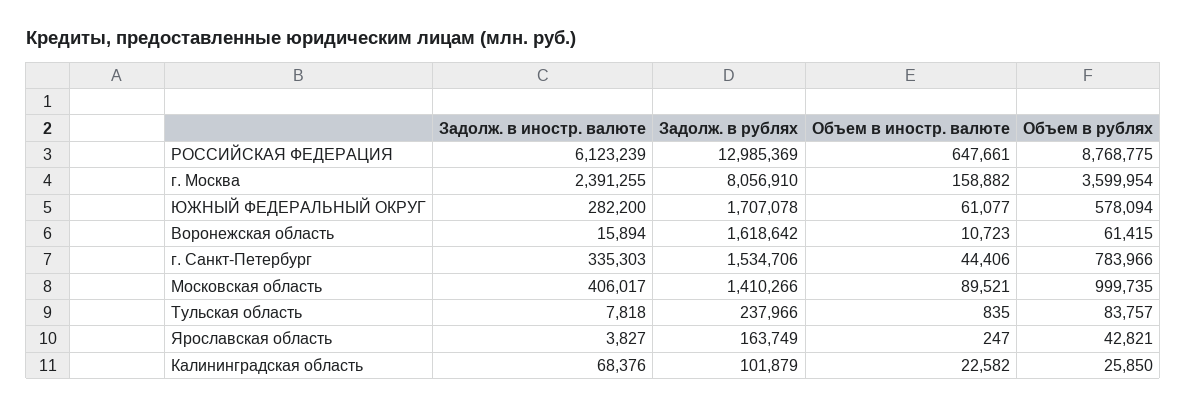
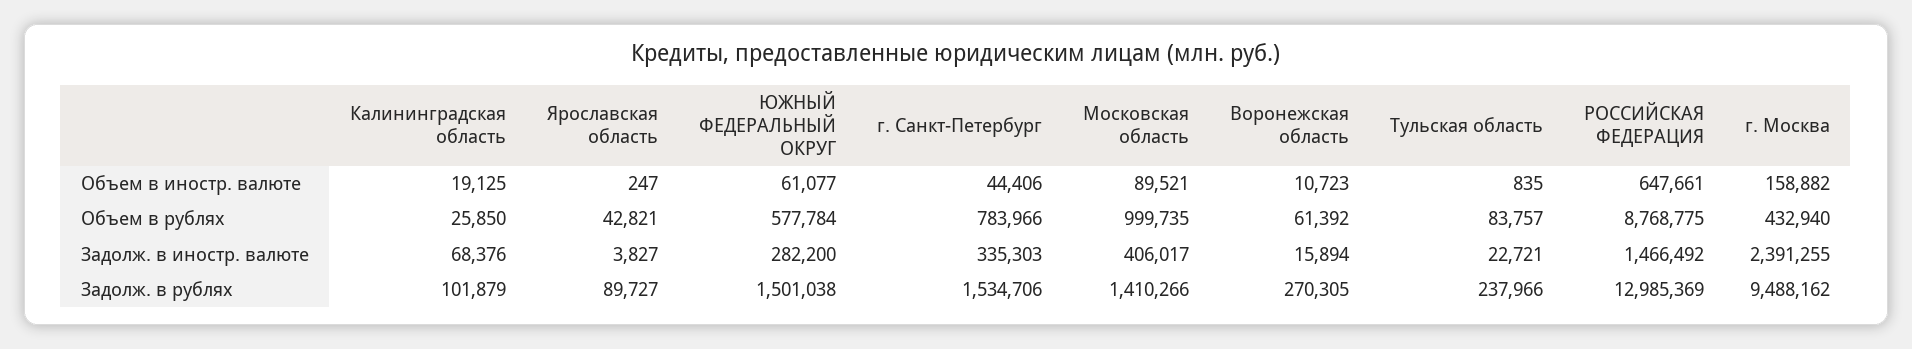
  {
    "Задолж. в иностр. валюте": {
-     "РОССИЙСКАЯ ФЕДЕРАЦИЯ": 6123239,
+     "РОССИЙСКАЯ ФЕДЕРАЦИЯ": 1466492,
      "г. Москва": 2391255,
      "ЮЖНЫЙ ФЕДЕРАЛЬНЫЙ ОКРУГ": 282200,
      "Воронежская область": 15894,
      "г. Санкт-Петербург": 335303,
      "Московская область": 406017,
-     "Тульская область": 7818,
+     "Тульская область": 22721,
      "Ярославская область": 3827,
      "Калининградская область": 68376
    },
    "Задолж. в рублях": {
      "РОССИЙСКАЯ ФЕДЕРАЦИЯ": 12985369,
-     "г. Москва": 8056910,
+     "г. Москва": 9488162,
-     "ЮЖНЫЙ ФЕДЕРАЛЬНЫЙ ОКРУГ": 1707078,
+     "ЮЖНЫЙ ФЕДЕРАЛЬНЫЙ ОКРУГ": 1501038,
-     "Воронежская область": 1618642,
+     "Воронежская область": 270305,
      "г. Санкт-Петербург": 1534706,
      "Московская область": 1410266,
      "Тульская область": 237966,
-     "Ярославская область": 163749,
+     "Ярославская область": 89727,
      "Калининградская область": 101879
    },
    "Объем в иностр. валюте": {
      "РОССИЙСКАЯ ФЕДЕРАЦИЯ": 647661,
      "г. Москва": 158882,
      "ЮЖНЫЙ ФЕДЕРАЛЬНЫЙ ОКРУГ": 61077,
      "Воронежская область": 10723,
      "г. Санкт-Петербург": 44406,
      "Московская область": 89521,
      "Тульская область": 835,
      "Ярославская область": 247,
-     "Калининградская область": 22582
+     "Калининградская область": 19125
    },
    "Объем в рублях": {
      "РОССИЙСКАЯ ФЕДЕРАЦИЯ": 8768775,
-     "г. Москва": 3599954,
+     "г. Москва": 432940,
-     "ЮЖНЫЙ ФЕДЕРАЛЬНЫЙ ОКРУГ": 578094,
+     "ЮЖНЫЙ ФЕДЕРАЛЬНЫЙ ОКРУГ": 577784,
-     "Воронежская область": 61415,
+     "Воронежская область": 61392,
      "г. Санкт-Петербург": 783966,
      "Московская область": 999735,
      "Тульская область": 83757,
      "Ярославская область": 42821,
      "Калининградская область": 25850
    }
  }

